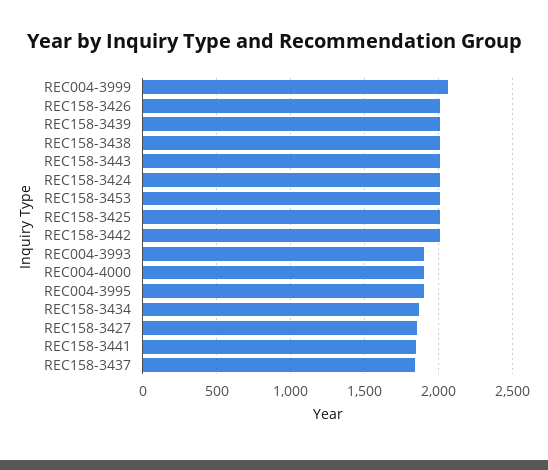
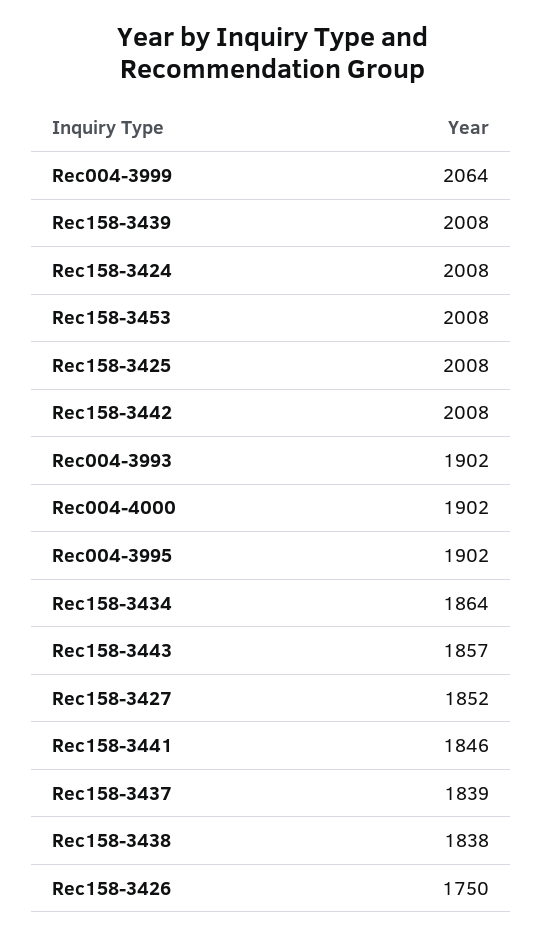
  {
    "REC004-3999": 2064,
-   "REC158-3426": 2000,
+   "REC158-3426": 1750,
    "REC158-3439": 2008,
-   "REC158-3438": 2000,
+   "REC158-3438": 1838,
-   "REC158-3443": 2000,
+   "REC158-3443": 1857,
    "REC158-3424": 2008,
    "REC158-3453": 2008,
    "REC158-3425": 2008,
    "REC158-3442": 2008,
    "REC004-3993": 1902,
    "REC004-4000": 1902,
    "REC004-3995": 1902,
    "REC158-3434": 1864,
    "REC158-3427": 1852,
    "REC158-3441": 1846,
    "REC158-3437": 1839
  }

